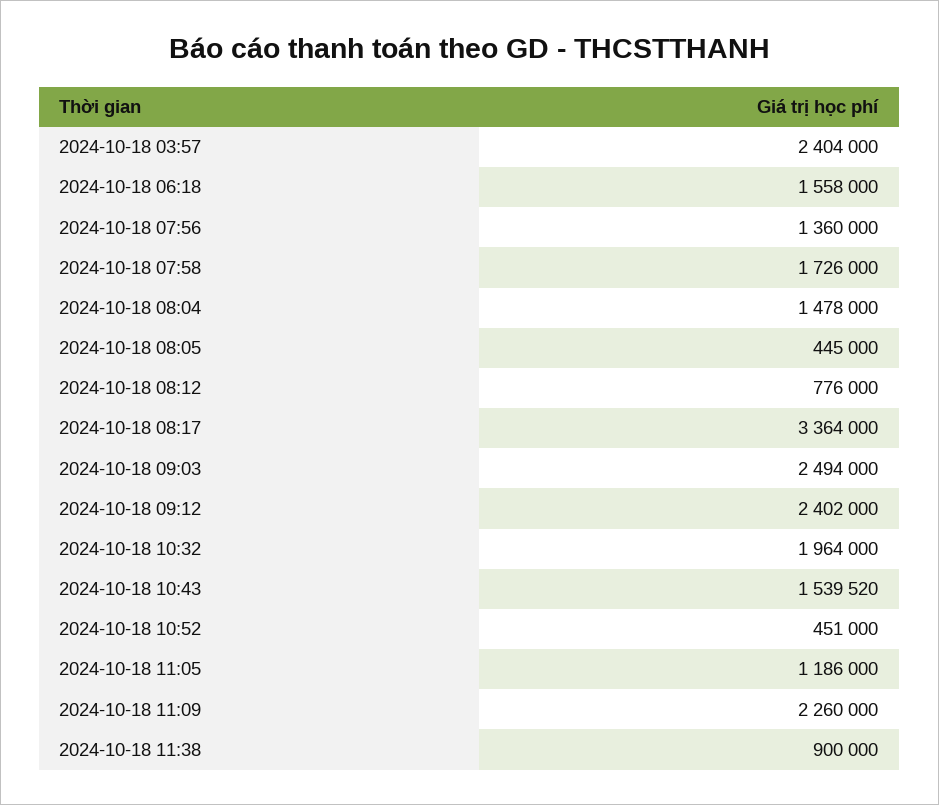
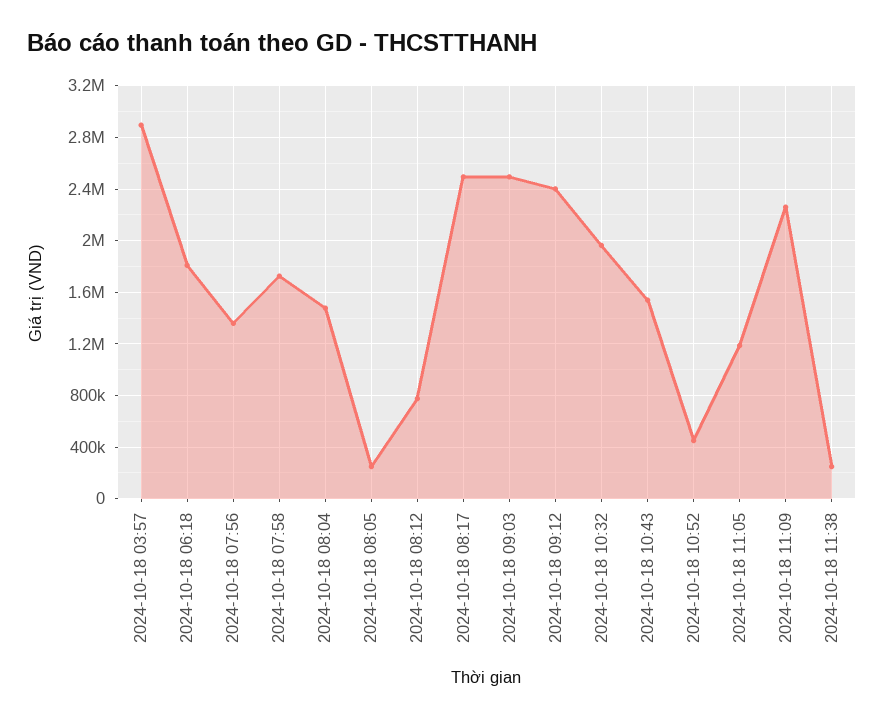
  {
-   "2024-10-18 03:57": 2404000,
+   "2024-10-18 03:57": 2900000,
-   "2024-10-18 06:18": 1558000,
+   "2024-10-18 06:18": 1800000,
    "2024-10-18 07:56": 1360000,
    "2024-10-18 07:58": 1726000,
    "2024-10-18 08:04": 1478000,
-   "2024-10-18 08:05": 445000,
+   "2024-10-18 08:05": 250000,
    "2024-10-18 08:12": 776000,
-   "2024-10-18 08:17": 3364000,
+   "2024-10-18 08:17": 2500000,
    "2024-10-18 09:03": 2494000,
    "2024-10-18 09:12": 2402000,
    "2024-10-18 10:32": 1964000,
    "2024-10-18 10:43": 1539520,
    "2024-10-18 10:52": 451000,
    "2024-10-18 11:05": 1186000,
    "2024-10-18 11:09": 2260000,
-   "2024-10-18 11:38": 900000
+   "2024-10-18 11:38": 250000
  }

